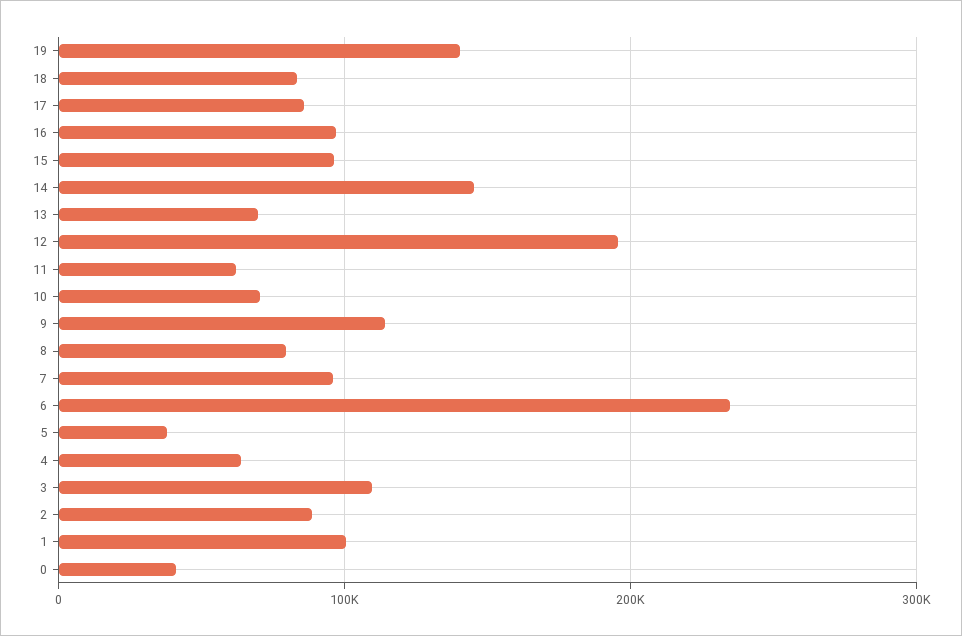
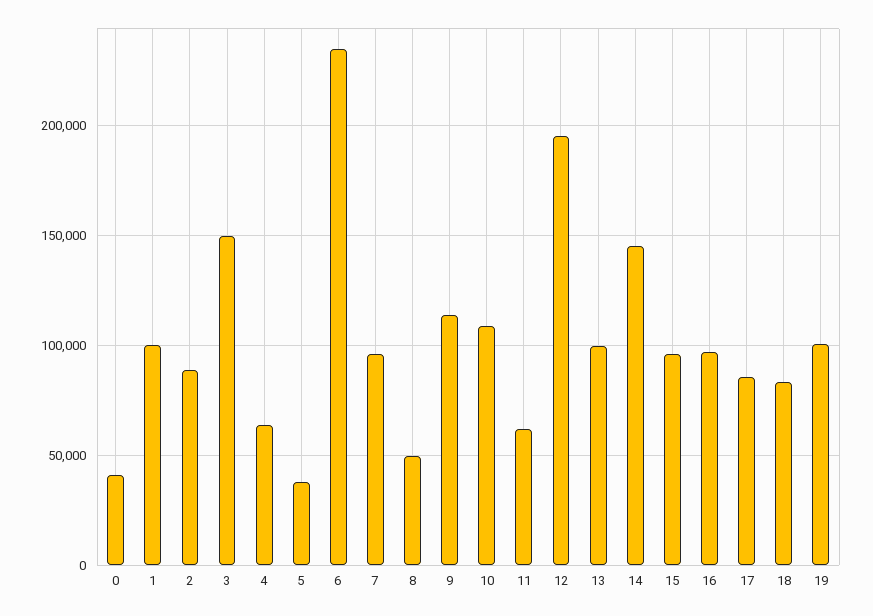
  {
-   "19": 140000,
+   "19": 100000,
    "18": 85000,
    "17": 85000,
    "16": 95000,
    "15": 95000,
    "14": 145000,
-   "13": 70000,
+   "13": 100000,
    "12": 195000,
    "11": 60000,
-   "10": 70000,
+   "10": 110000,
    "9": 115000,
-   "8": 80000,
+   "8": 50000,
    "7": 95000,
    "6": 235000,
    "5": 40000,
    "4": 65000,
-   "3": 110000,
+   "3": 150000,
    "2": 90000,
    "1": 100000,
    "0": 40000
  }

